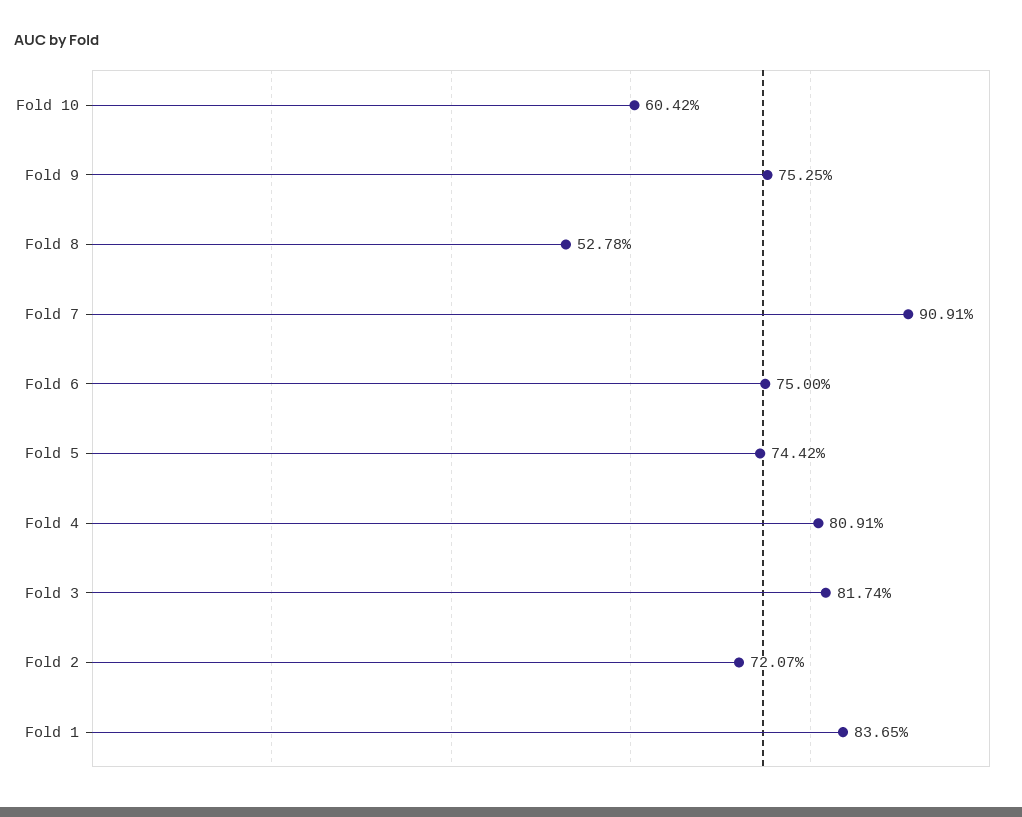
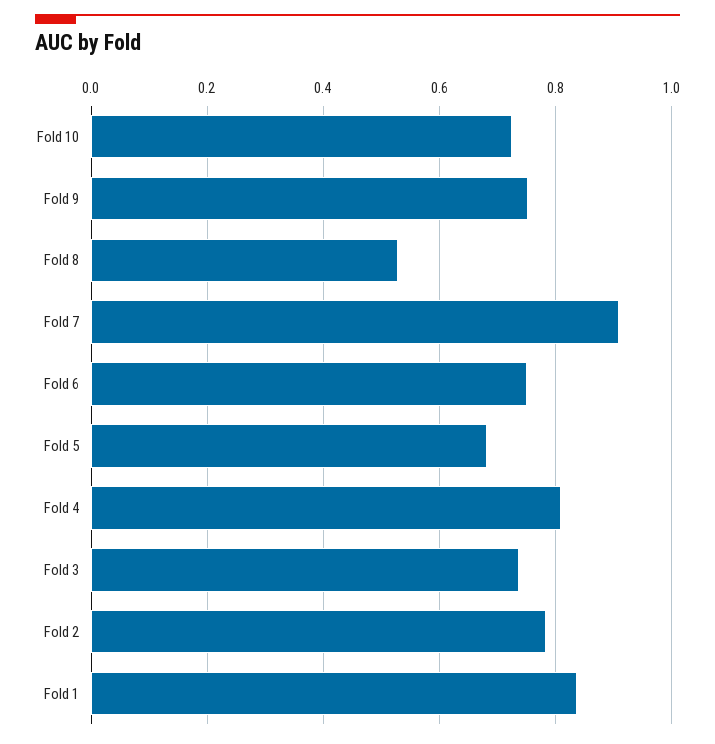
  {
-   "Fold 10": 0.6042,
+   "Fold 10": 0.72,
    "Fold 9": 0.7525,
    "Fold 8": 0.5278,
    "Fold 7": 0.9091,
    "Fold 6": 0.75,
-   "Fold 5": 0.7442,
+   "Fold 5": 0.68,
    "Fold 4": 0.8091,
-   "Fold 3": 0.8174,
+   "Fold 3": 0.74,
-   "Fold 2": 0.7207,
+   "Fold 2": 0.78,
    "Fold 1": 0.8365
  }

